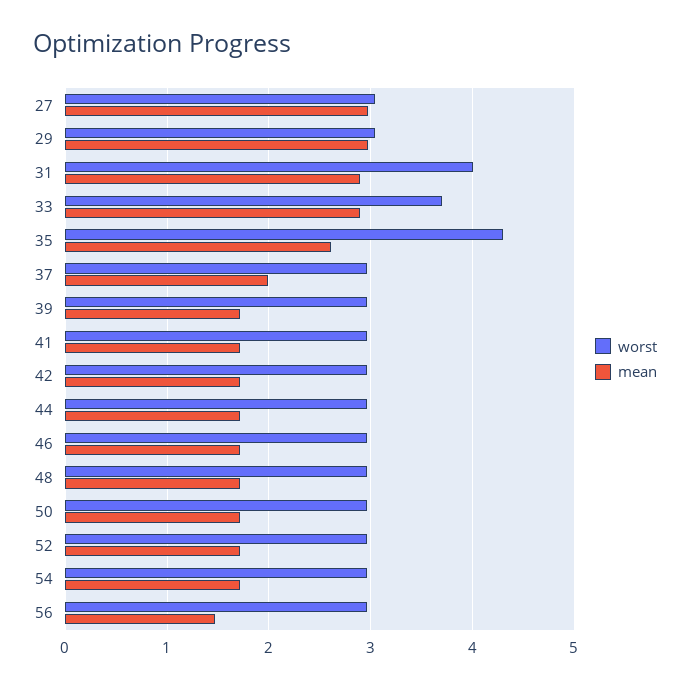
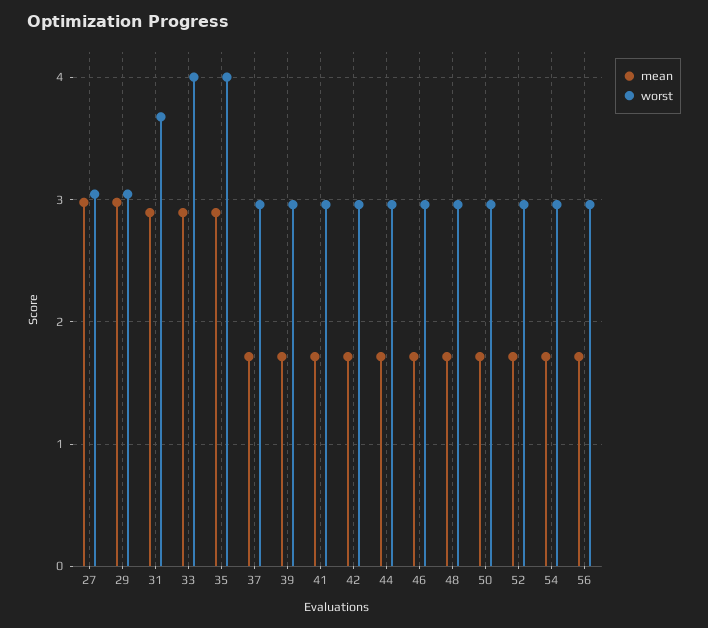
  {
    "worst": {
      "27": 3,
      "29": 3,
-     "31": 4,
+     "31": 3.7,
-     "33": 3.7,
+     "33": 4,
-     "35": 4.3,
+     "35": 4,
      "37": 3,
      "39": 3,
      "41": 3,
      "42": 3,
      "44": 3,
      "46": 3,
      "48": 3,
      "50": 3,
      "52": 3,
      "54": 3,
      "56": 3
    },
    "mean": {
      "27": 3,
      "29": 3,
      "31": 2.9,
      "33": 2.9,
-     "35": 2.6,
+     "35": 2.9,
-     "37": 2,
+     "37": 1.7,
      "39": 1.7,
      "41": 1.7,
      "42": 1.7,
      "44": 1.7,
      "46": 1.7,
      "48": 1.7,
      "50": 1.7,
      "52": 1.7,
      "54": 1.7,
-     "56": 1.5
+     "56": 1.7
    }
  }

